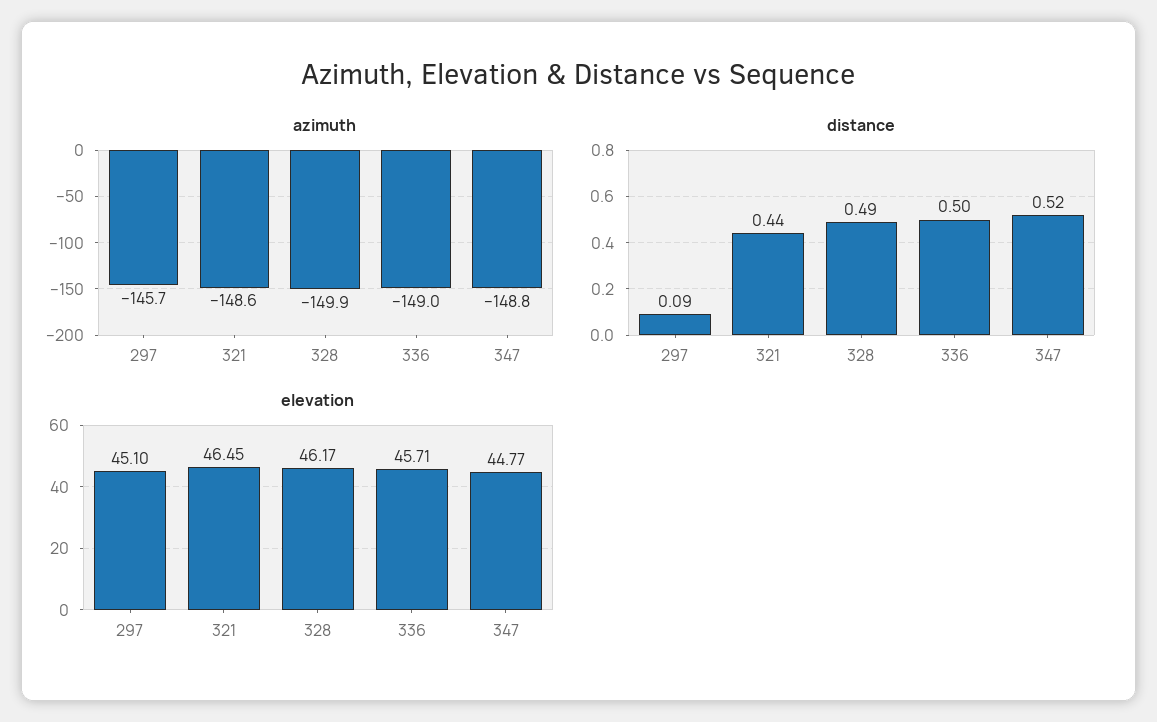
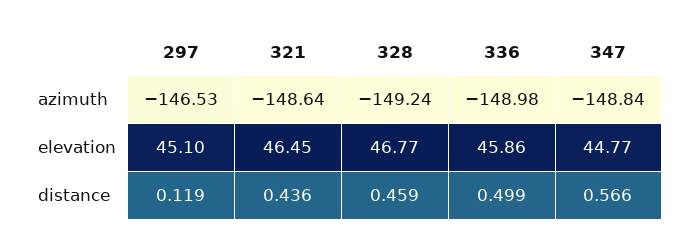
  {
    "azimuth": {
-     "297": -145.7,
+     "297": -146.53,
      "321": -148.64,
-     "328": -149.9,
+     "328": -149.24,
      "336": -148.98,
      "347": -148.84
    },
    "distance": {
-     "297": 0.09,
+     "297": 0.119,
      "321": 0.436,
-     "328": 0.49,
+     "328": 0.459,
      "336": 0.499,
-     "347": 0.52
+     "347": 0.566
    },
    "elevation": {
      "297": 45.1,
      "321": 46.45,
-     "328": 46.17,
+     "328": 46.77,
-     "336": 45.71,
+     "336": 45.86,
      "347": 44.77
    }
  }

